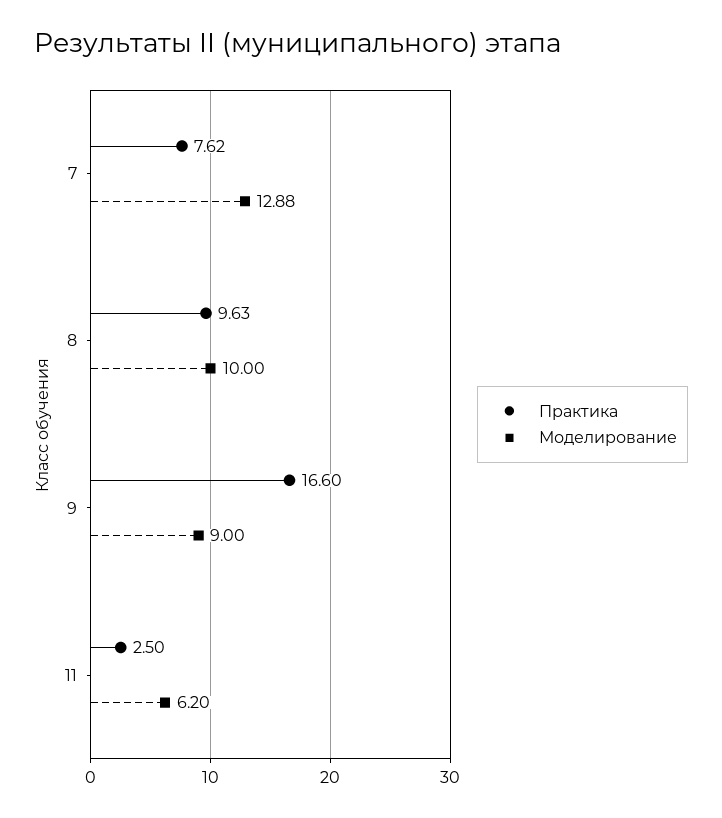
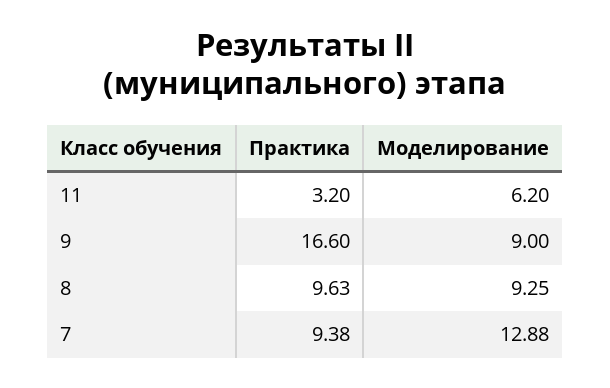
  {
    "Практика": {
-     "7": 7.62,
+     "7": 9.38,
      "8": 9.63,
      "9": 16.6,
-     "11": 2.5
+     "11": 3.2
    },
    "Моделирование": {
      "7": 12.88,
-     "8": 10,
+     "8": 9.25,
      "9": 9,
      "11": 6.2
    }
  }

